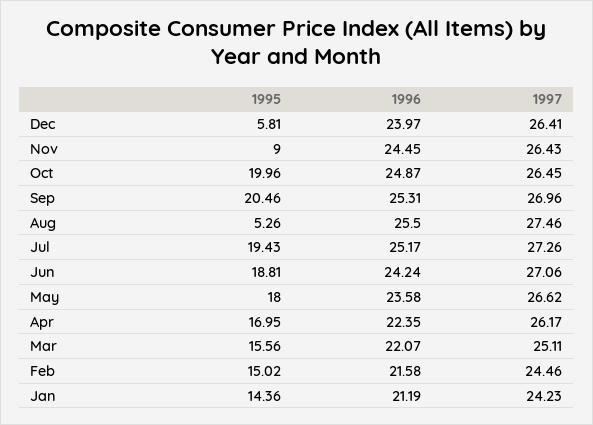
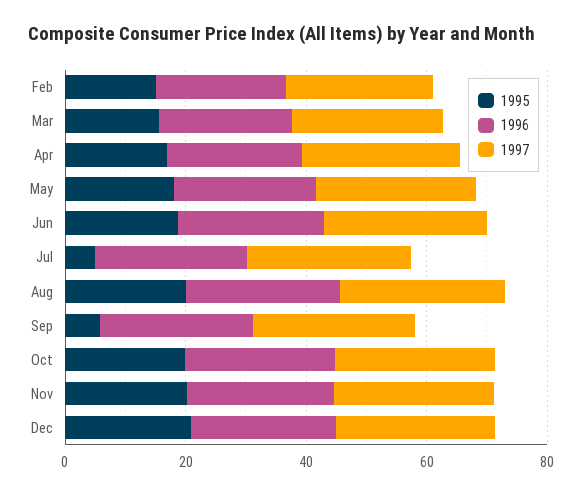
  {
    "1995": {
-     "Dec": 5.81,
+     "Dec": 20,
-     "Nov": 9,
+     "Nov": 20,
      "Oct": 19.96,
-     "Sep": 20.46,
+     "Sep": 5,
-     "Aug": 5.26,
+     "Aug": 20,
-     "Jul": 19.43,
+     "Jul": 5,
      "Jun": 18.81,
      "May": 18,
      "Apr": 16.95,
      "Mar": 15.56,
-     "Feb": 15.02,
+     "Feb": 15.02
-     "Jan": 14.36
    },
    "1996": {
      "Dec": 23.97,
      "Nov": 24.45,
      "Oct": 24.87,
      "Sep": 25.31,
      "Aug": 25.5,
      "Jul": 25.17,
      "Jun": 24.24,
      "May": 23.58,
      "Apr": 22.35,
      "Mar": 22.07,
-     "Feb": 21.58,
+     "Feb": 21.58
-     "Jan": 21.19
    },
    "1997": {
      "Dec": 26.41,
      "Nov": 26.43,
      "Oct": 26.45,
      "Sep": 26.96,
      "Aug": 27.46,
      "Jul": 27.26,
      "Jun": 27.06,
      "May": 26.62,
      "Apr": 26.17,
      "Mar": 25.11,
-     "Feb": 24.46,
+     "Feb": 24.46
-     "Jan": 24.23
    }
  }

